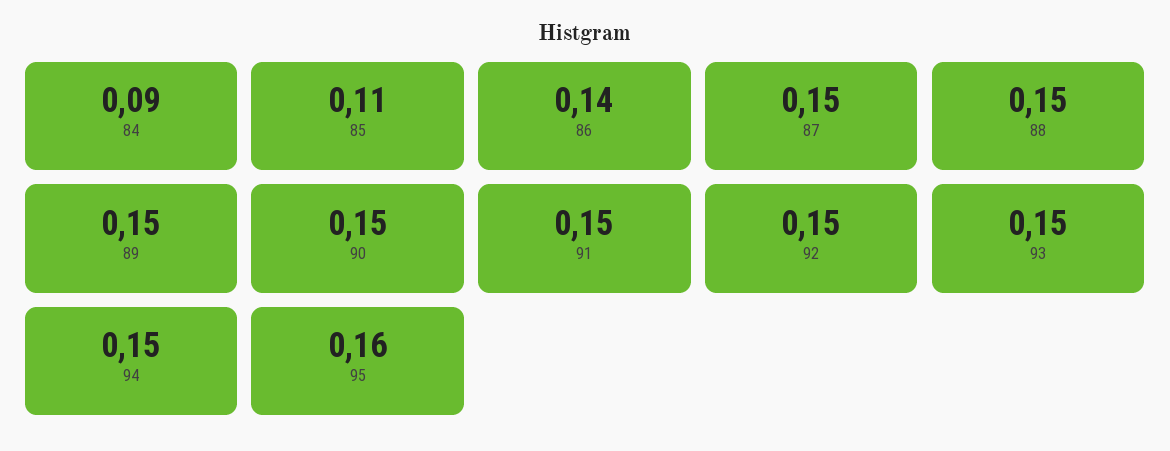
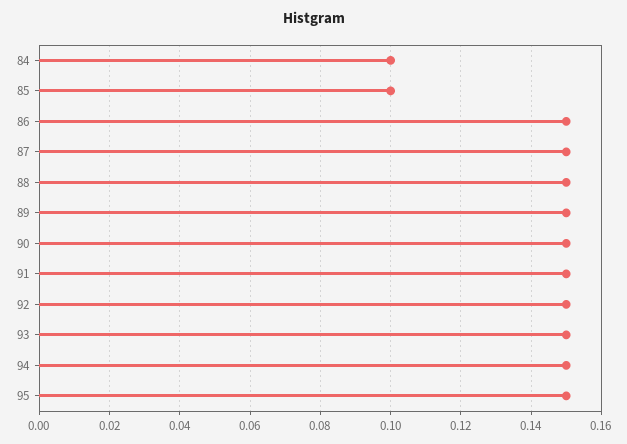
  {
-   "84": 0.09,
+   "84": 0.1,
-   "85": 0.11,
+   "85": 0.1,
-   "86": 0.14,
+   "86": 0.15,
    "87": 0.15,
    "88": 0.15,
    "89": 0.15,
    "90": 0.15,
    "91": 0.15,
    "92": 0.15,
    "93": 0.15,
    "94": 0.15,
-   "95": 0.16
+   "95": 0.15
  }

